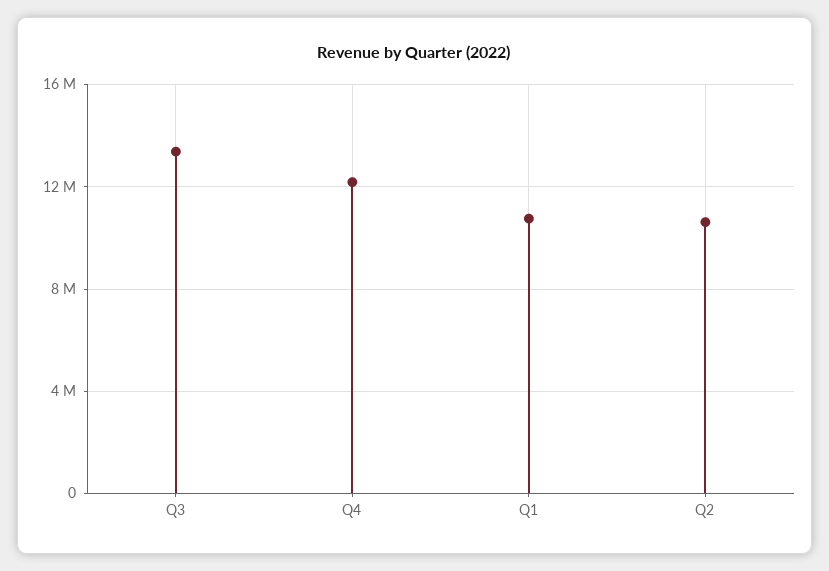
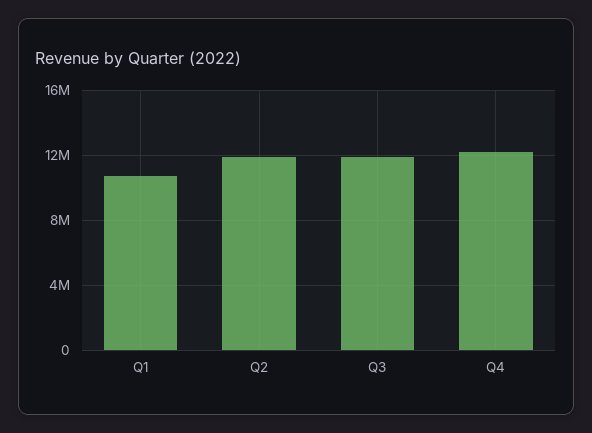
  {
-   "Q3": 13500000,
+   "Q3": 12000000,
    "Q4": 12000000,
    "Q1": 11000000,
-   "Q2": 10500000
+   "Q2": 12000000
  }

